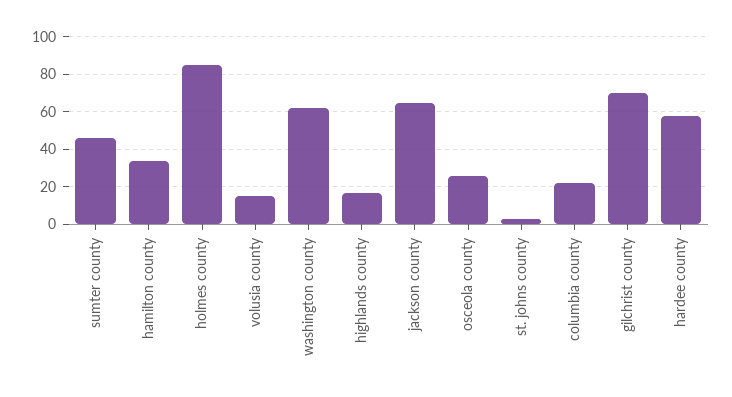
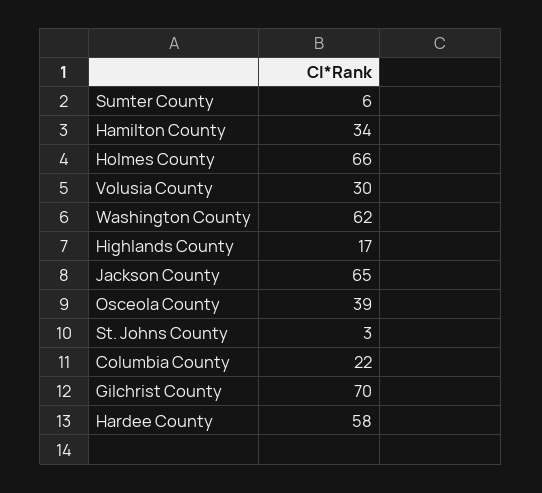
  {
-   "sumter county": 45,
+   "sumter county": 6,
    "hamilton county": 34,
-   "holmes county": 85,
+   "holmes county": 66,
-   "volusia county": 15,
+   "volusia county": 30,
    "washington county": 62,
    "highlands county": 17,
    "jackson county": 65,
-   "osceola county": 25,
+   "osceola county": 39,
    "st. johns county": 3,
    "columbia county": 22,
    "gilchrist county": 70,
    "hardee county": 58
  }

